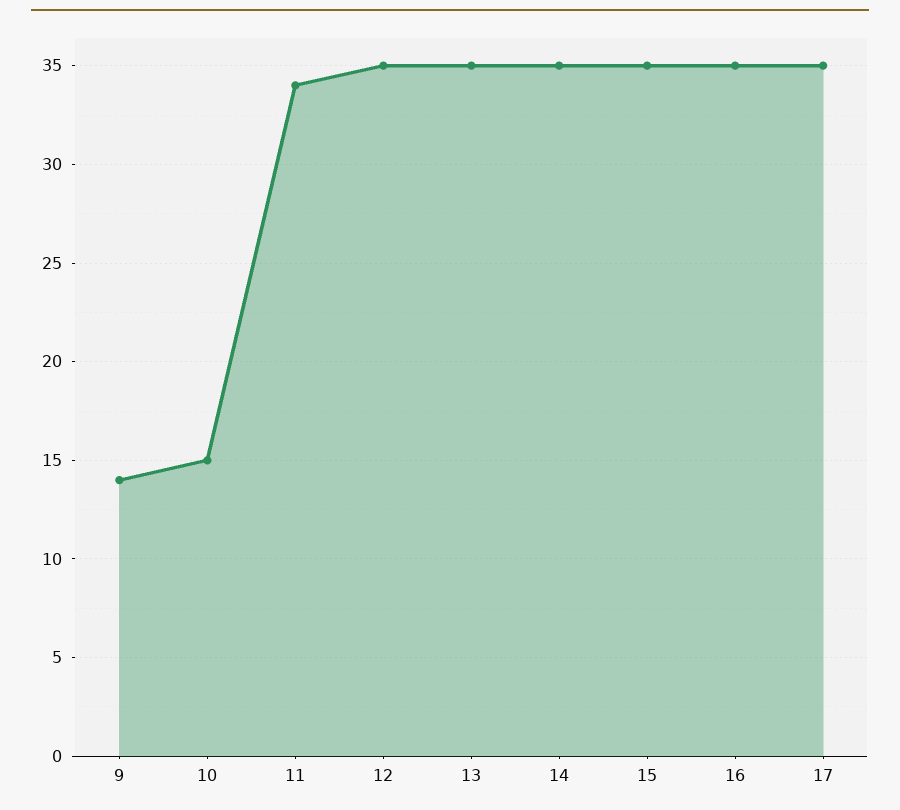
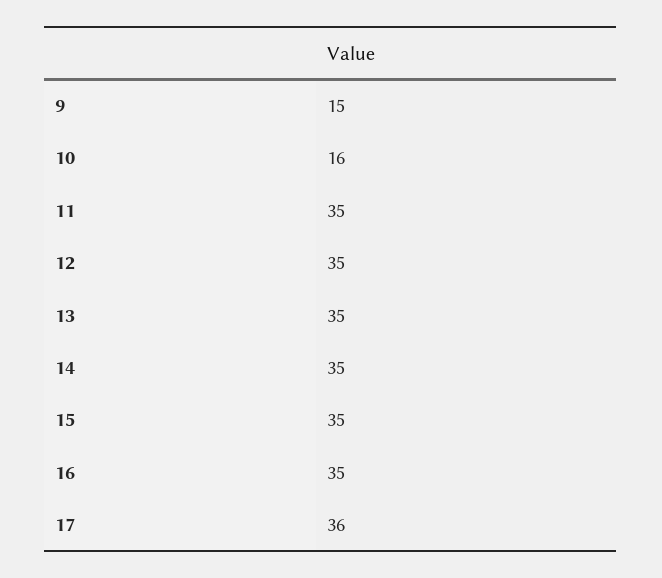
  {
-   "9": 14,
+   "9": 15,
-   "10": 15,
+   "10": 16,
-   "11": 34,
+   "11": 35,
    "12": 35,
    "13": 35,
    "14": 35,
    "15": 35,
    "16": 35,
-   "17": 35
+   "17": 36
  }

